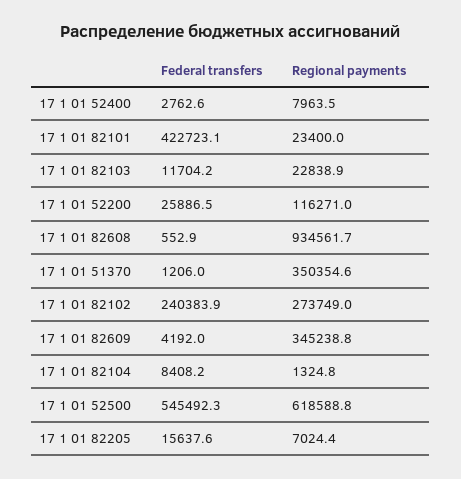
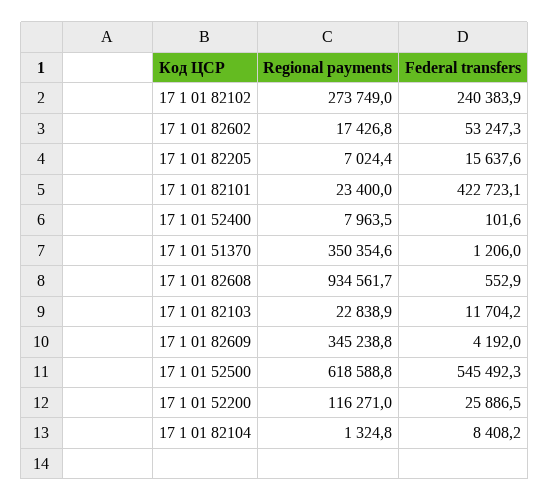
  {
    "Federal transfers": {
-     "17 1 01 52400": 2762.6,
+     "17 1 01 52400": 101.6,
      "17 1 01 82101": 422723.1,
      "17 1 01 82103": 11704.2,
      "17 1 01 52200": 25886.5,
      "17 1 01 82608": 552.9,
      "17 1 01 51370": 1206,
      "17 1 01 82102": 240383.9,
      "17 1 01 82609": 4192,
      "17 1 01 82104": 8408.2,
      "17 1 01 52500": 545492.3,
-     "17 1 01 82205": 15637.6
+     "17 1 01 82205": 15637.6,
+     "17 1 01 82602": 53247.3
    },
    "Regional payments": {
      "17 1 01 52400": 7963.5,
      "17 1 01 82101": 23400,
      "17 1 01 82103": 22838.9,
      "17 1 01 52200": 116271,
      "17 1 01 82608": 934561.7,
      "17 1 01 51370": 350354.6,
      "17 1 01 82102": 273749,
      "17 1 01 82609": 345238.8,
      "17 1 01 82104": 1324.8,
      "17 1 01 52500": 618588.8,
-     "17 1 01 82205": 7024.4
+     "17 1 01 82205": 7024.4,
+     "17 1 01 82602": 17426.8
    }
  }

